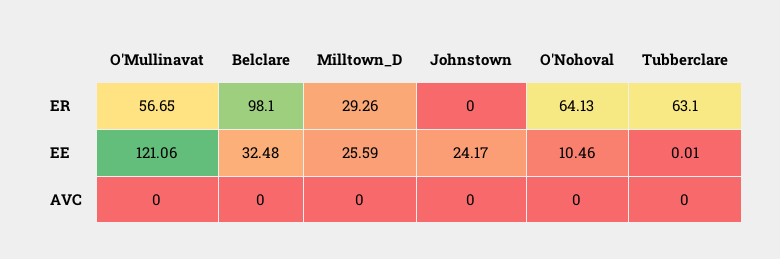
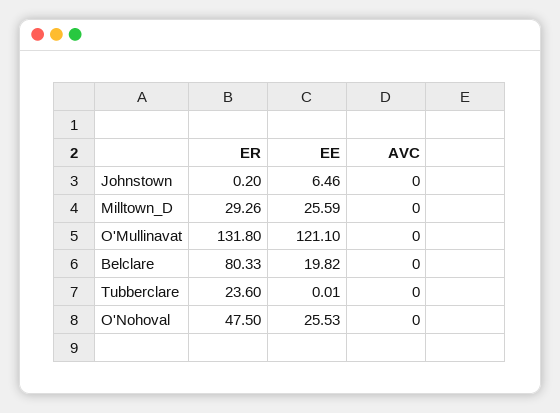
  {
    "O'Mullinavat": {
-     "ER": 56.65,
+     "ER": 131.8,
-     "EE": 121.06,
+     "EE": 121.1,
      "AVC": 0
    },
    "Belclare": {
-     "ER": 98.1,
+     "ER": 80.33,
-     "EE": 32.48,
+     "EE": 19.82,
      "AVC": 0
    },
    "Milltown_D": {
      "ER": 29.26,
      "EE": 25.59,
      "AVC": 0
    },
    "Johnstown": {
-     "ER": 0,
+     "ER": 0.2,
-     "EE": 24.17,
+     "EE": 6.46,
      "AVC": 0
    },
    "O'Nohoval": {
-     "ER": 64.13,
+     "ER": 47.5,
-     "EE": 10.46,
+     "EE": 25.53,
      "AVC": 0
    },
    "Tubberclare": {
-     "ER": 63.1,
+     "ER": 23.6,
      "EE": 0.01,
      "AVC": 0
    }
  }

